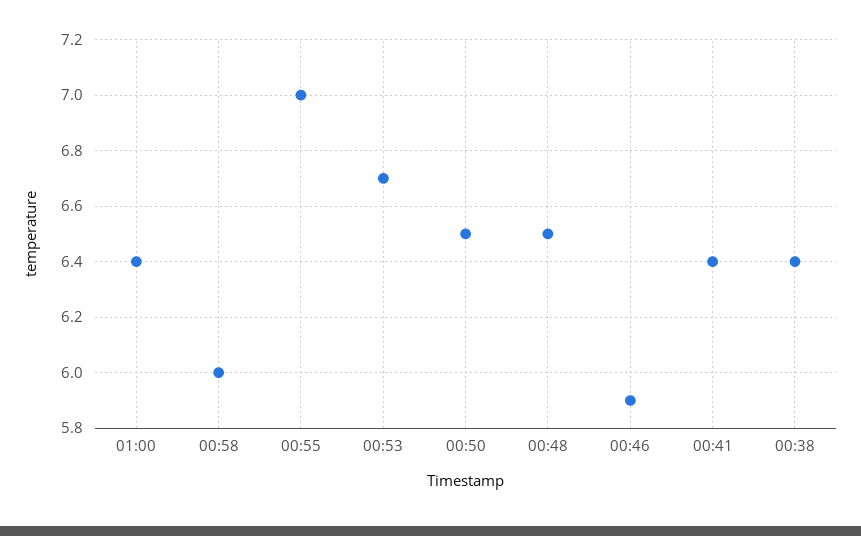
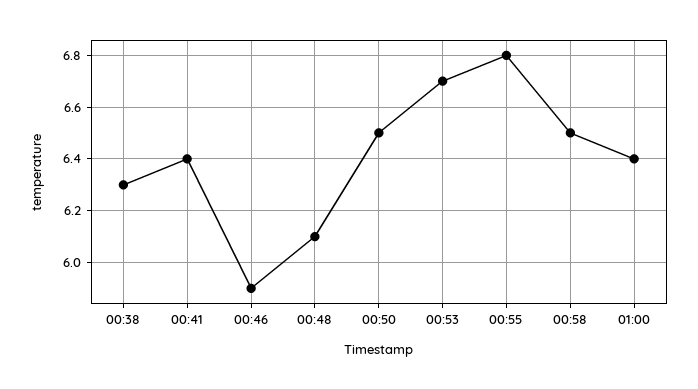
  {
    "01:00": 6.4,
-   "00:58": 6,
+   "00:58": 6.5,
-   "00:55": 7,
+   "00:55": 6.8,
    "00:53": 6.7,
    "00:50": 6.5,
-   "00:48": 6.5,
+   "00:48": 6.1,
    "00:46": 5.9,
    "00:41": 6.4,
-   "00:38": 6.4
+   "00:38": 6.3
  }

